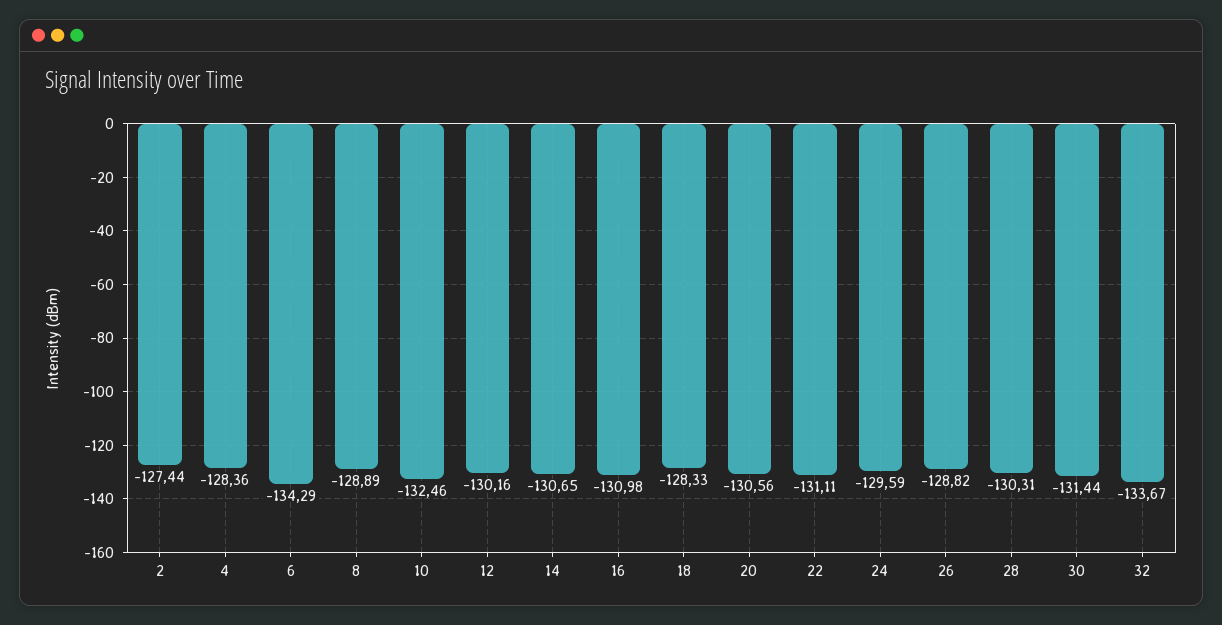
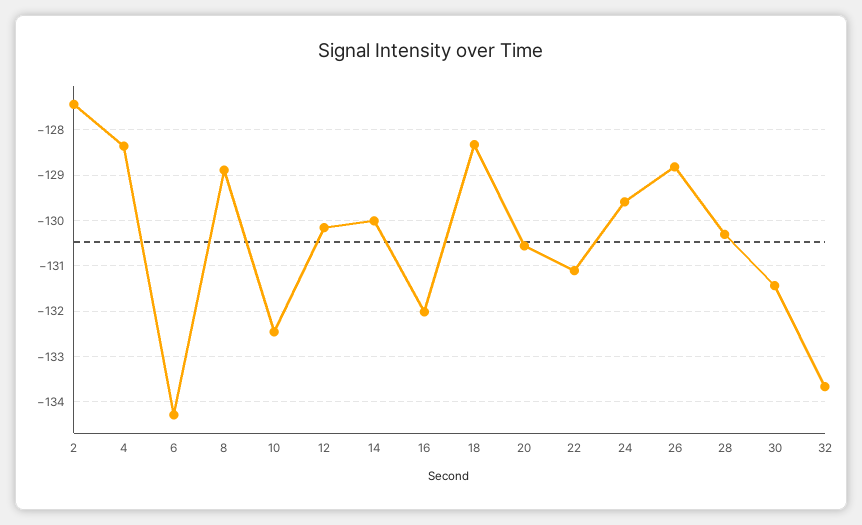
  {
    "2": -127.44,
    "4": -128.36,
    "6": -134.29,
    "8": -128.89,
    "10": -132.46,
    "12": -130.16,
-   "14": -130.65,
+   "14": -130,
-   "16": -130.98,
+   "16": -132,
    "18": -128.33,
    "20": -130.56,
    "22": -131.11,
    "24": -129.59,
    "26": -128.82,
    "28": -130.31,
    "30": -131.44,
    "32": -133.67
  }

